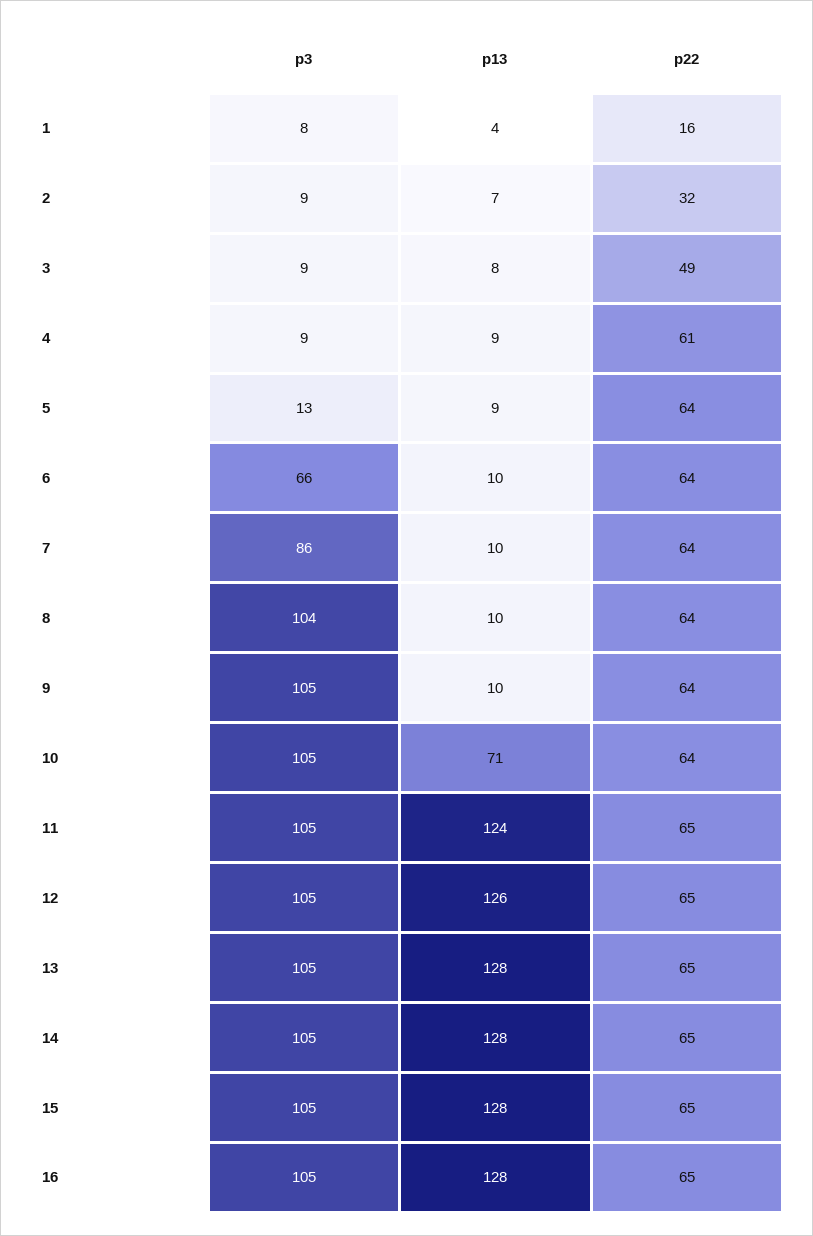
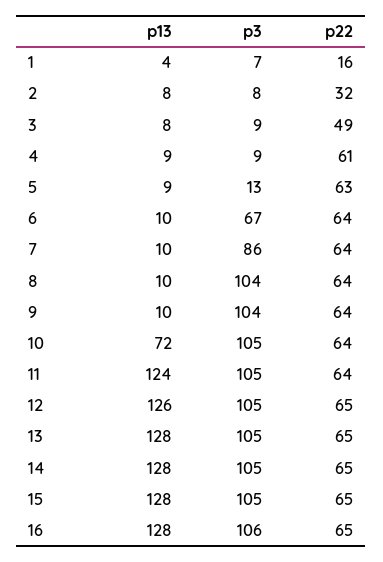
  {
    "p3": {
-     "1": 8,
+     "1": 7,
-     "2": 9,
+     "2": 8,
      "3": 9,
      "4": 9,
      "5": 13,
-     "6": 66,
+     "6": 67,
      "7": 86,
      "8": 104,
-     "9": 105,
+     "9": 104,
      "10": 105,
      "11": 105,
      "12": 105,
      "13": 105,
      "14": 105,
      "15": 105,
-     "16": 105
+     "16": 106
    },
    "p13": {
      "1": 4,
-     "2": 7,
+     "2": 8,
      "3": 8,
      "4": 9,
      "5": 9,
      "6": 10,
      "7": 10,
      "8": 10,
      "9": 10,
-     "10": 71,
+     "10": 72,
      "11": 124,
      "12": 126,
      "13": 128,
      "14": 128,
      "15": 128,
      "16": 128
    },
    "p22": {
      "1": 16,
      "2": 32,
      "3": 49,
      "4": 61,
-     "5": 64,
+     "5": 63,
      "6": 64,
      "7": 64,
      "8": 64,
      "9": 64,
      "10": 64,
-     "11": 65,
+     "11": 64,
      "12": 65,
      "13": 65,
      "14": 65,
      "15": 65,
      "16": 65
    }
  }

